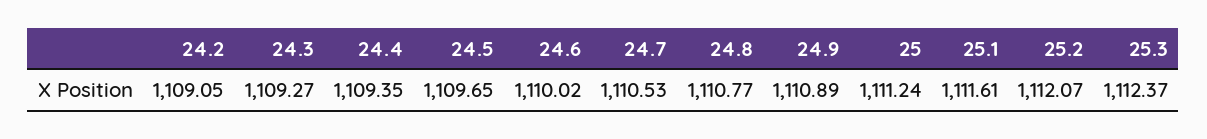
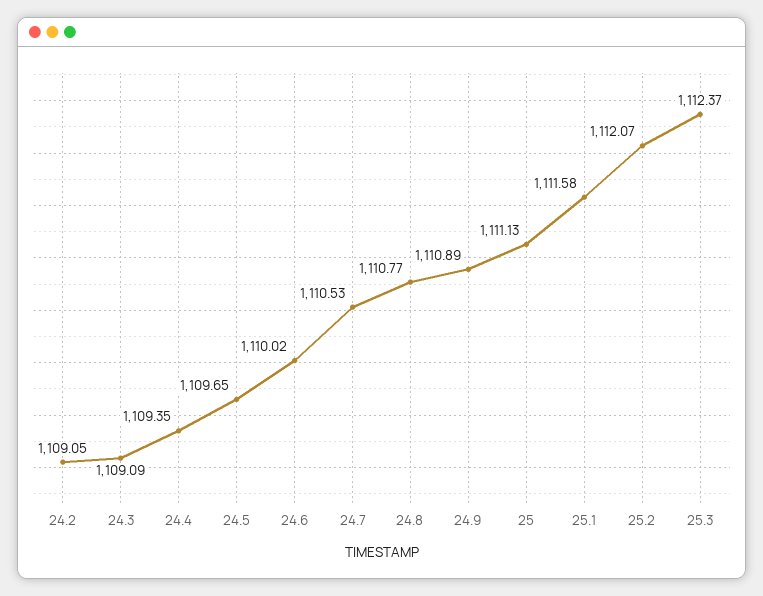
  {
    "24.2": 1109.05,
-   "24.3": 1109.27,
+   "24.3": 1109.09,
    "24.4": 1109.35,
    "24.5": 1109.65,
    "24.6": 1110.02,
    "24.7": 1110.53,
    "24.8": 1110.77,
    "24.9": 1110.89,
-   "25": 1111.24,
+   "25": 1111.13,
-   "25.1": 1111.61,
+   "25.1": 1111.58,
    "25.2": 1112.07,
    "25.3": 1112.37
  }

